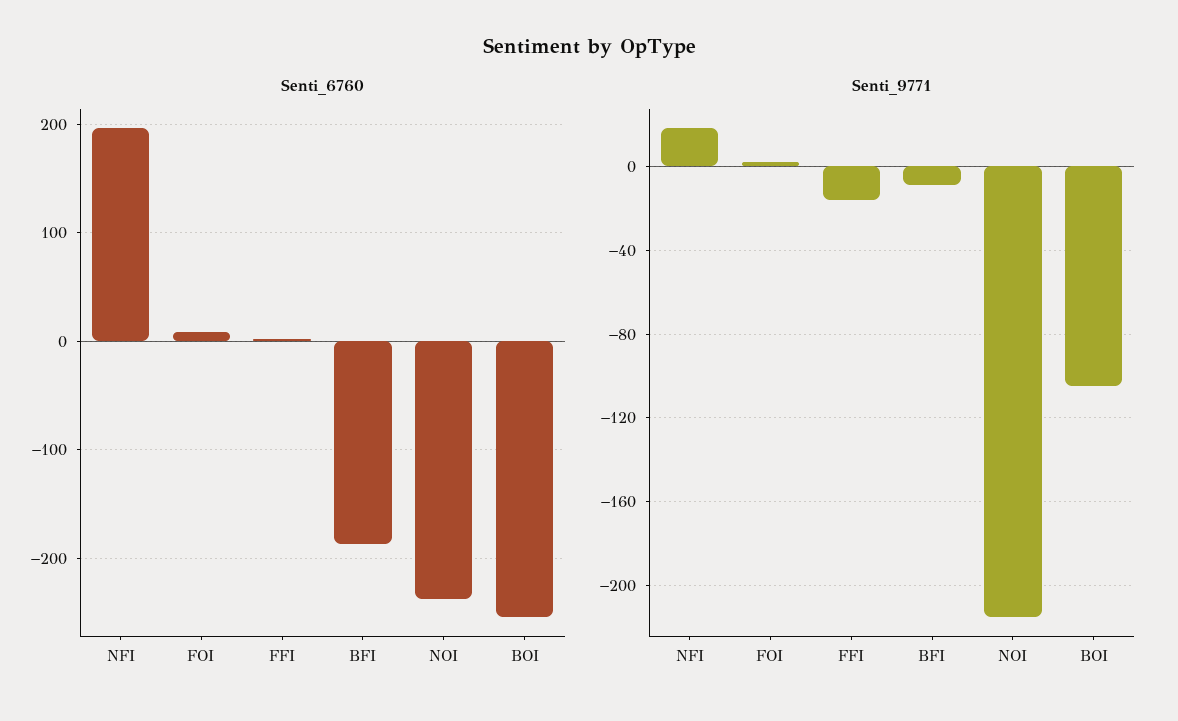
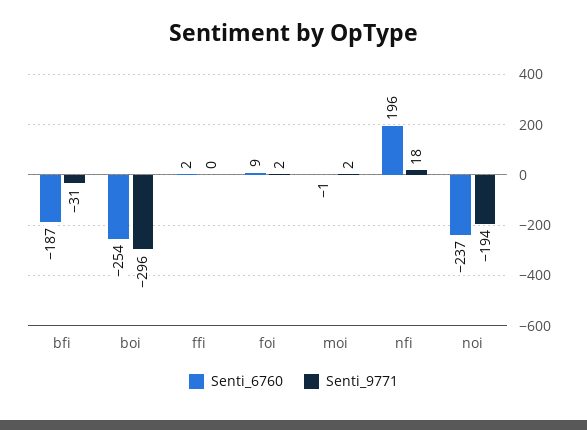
  {
    "Senti_6760": {
      "NFI": 196,
      "FOI": 9,
      "FFI": 2,
      "BFI": -187,
      "NOI": -237,
-     "BOI": -254
+     "BOI": -254,
+     "moi": -1
    },
    "Senti_9771": {
      "NFI": 18,
      "FOI": 2,
-     "FFI": -15,
+     "FFI": 0,
-     "BFI": -10,
+     "BFI": -31,
-     "NOI": -215,
+     "NOI": -194,
-     "BOI": -105
+     "BOI": -296,
+     "moi": 2
    }
  }

